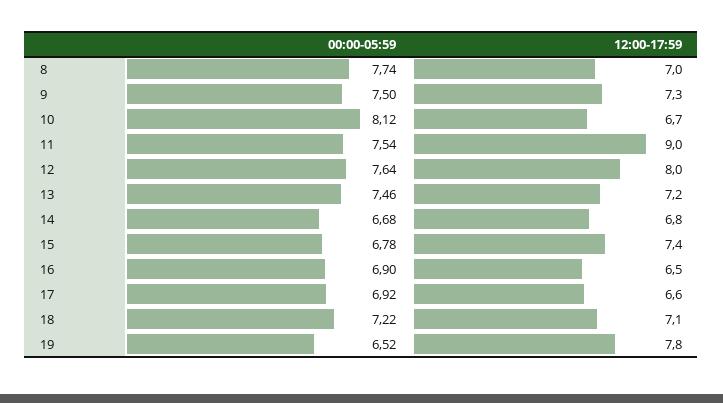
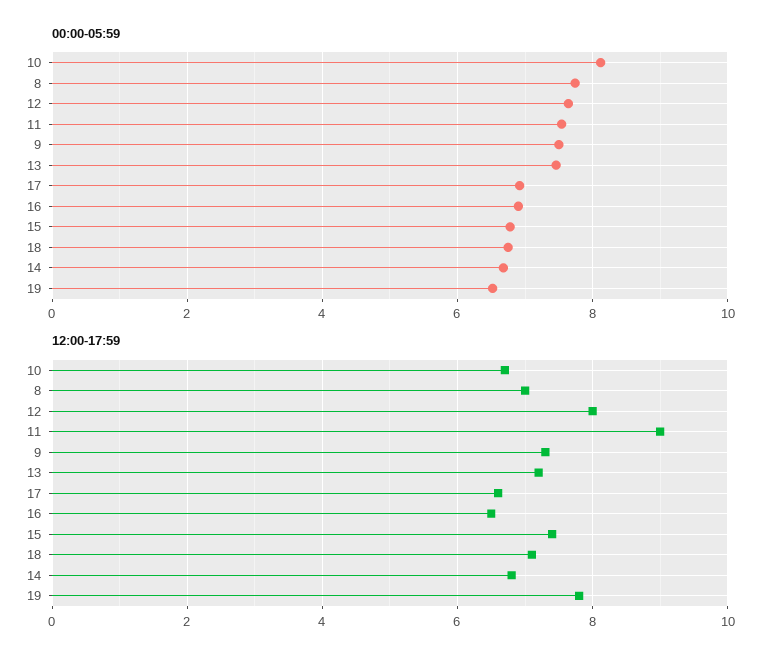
  {
    "00:00-05:59": {
      "8": 7.74,
      "9": 7.5,
      "10": 8.12,
      "11": 7.54,
      "12": 7.64,
      "13": 7.46,
      "14": 6.68,
      "15": 6.78,
      "16": 6.9,
      "17": 6.92,
-     "18": 7.22,
+     "18": 6.8,
      "19": 6.52
    },
    "12:00-17:59": {
      "8": 7,
      "9": 7.3,
      "10": 6.7,
      "11": 9,
      "12": 8,
      "13": 7.2,
      "14": 6.8,
      "15": 7.4,
      "16": 6.5,
      "17": 6.6,
      "18": 7.1,
      "19": 7.8
    }
  }

